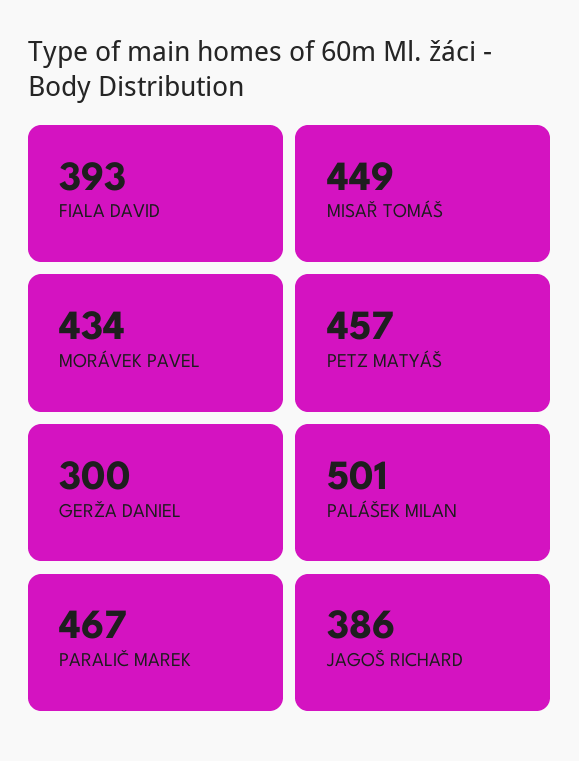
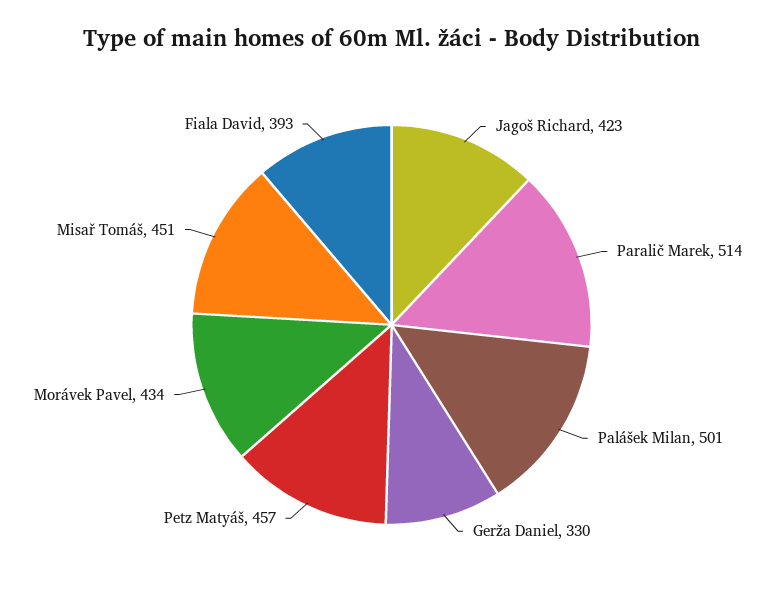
  {
    "FIALA DAVID": 393,
-   "MISAŘ TOMÁŠ": 449,
+   "MISAŘ TOMÁŠ": 451,
    "MORÁVEK PAVEL": 434,
    "PETZ MATYÁŠ": 457,
-   "GERŽA DANIEL": 300,
+   "GERŽA DANIEL": 330,
    "PALÁŠEK MILAN": 501,
-   "PARALIČ MAREK": 467,
+   "PARALIČ MAREK": 514,
-   "JAGOŠ RICHARD": 386
+   "JAGOŠ RICHARD": 423
  }

